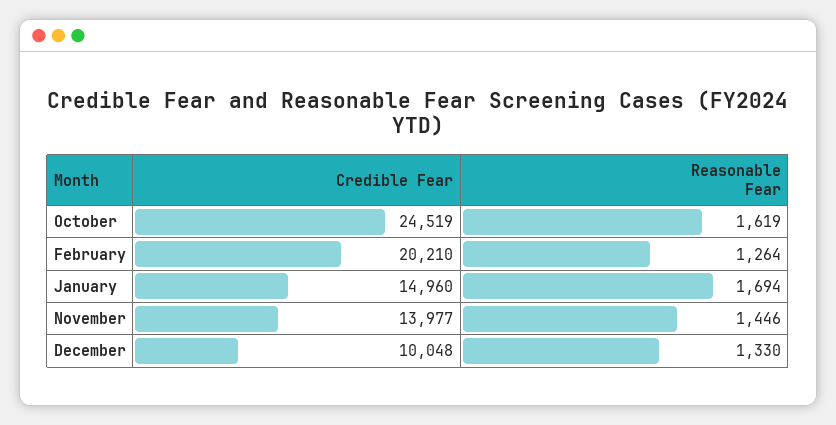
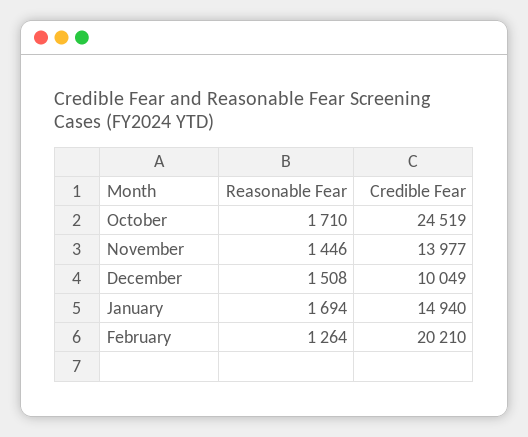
  {
    "Credible Fear": {
      "October": 24519,
      "February": 20210,
-     "January": 14960,
+     "January": 14940,
      "November": 13977,
-     "December": 10048
+     "December": 10049
    },
    "Reasonable Fear": {
-     "October": 1619,
+     "October": 1710,
      "February": 1264,
      "January": 1694,
      "November": 1446,
-     "December": 1330
+     "December": 1508
    }
  }

